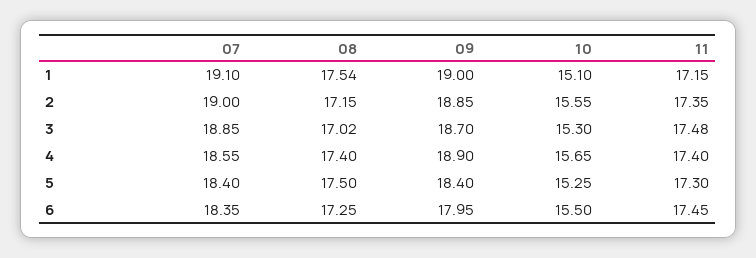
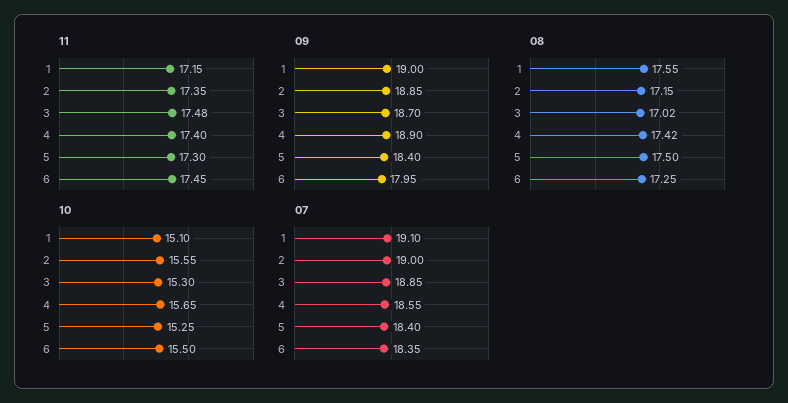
  {
    "07": {
      "1": 19.1,
      "2": 19,
      "3": 18.85,
      "4": 18.55,
      "5": 18.4,
      "6": 18.35
    },
    "08": {
-     "1": 17.54,
+     "1": 17.55,
      "2": 17.15,
      "3": 17.02,
-     "4": 17.4,
+     "4": 17.42,
      "5": 17.5,
      "6": 17.25
    },
    "09": {
      "1": 19,
      "2": 18.85,
      "3": 18.7,
      "4": 18.9,
      "5": 18.4,
      "6": 17.95
    },
    "10": {
      "1": 15.1,
      "2": 15.55,
      "3": 15.3,
      "4": 15.65,
      "5": 15.25,
      "6": 15.5
    },
    "11": {
      "1": 17.15,
      "2": 17.35,
      "3": 17.48,
      "4": 17.4,
      "5": 17.3,
      "6": 17.45
    }
  }

